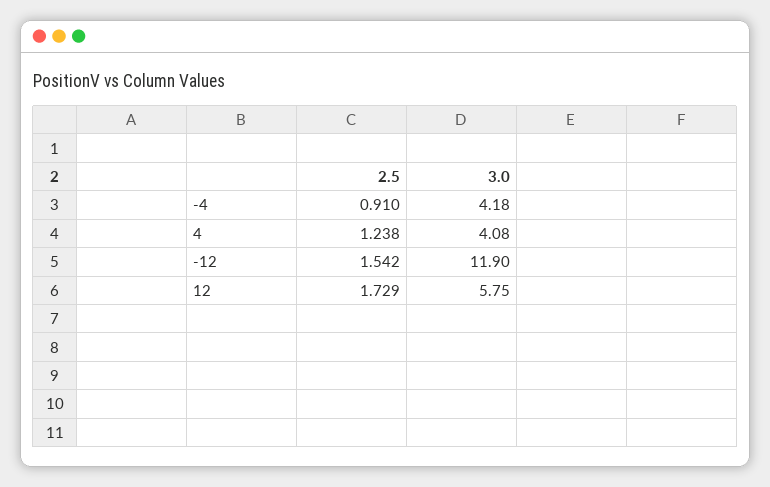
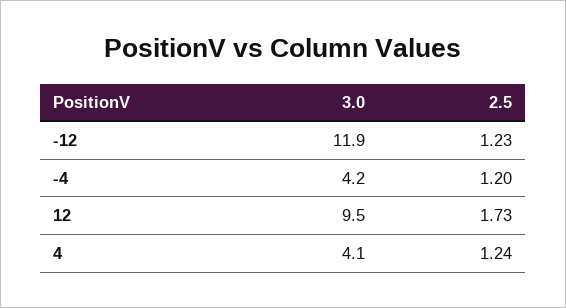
  {
    "2.5": {
-     "-4": 0.91,
+     "-4": 1.2,
      "4": 1.238,
-     "-12": 1.542,
+     "-12": 1.23,
      "12": 1.729
    },
    "3.0": {
      "-4": 4.18,
      "4": 4.08,
      "-12": 11.9,
-     "12": 5.75
+     "12": 9.5
    }
  }

